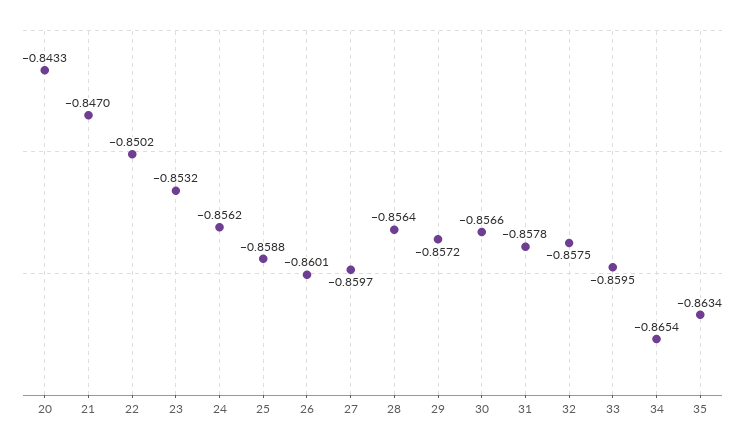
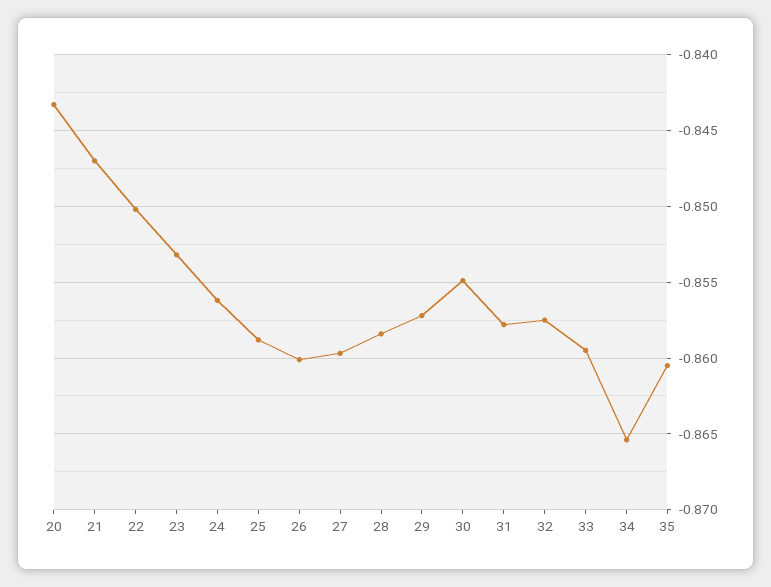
  {
    "20": -0.8433,
    "21": -0.847,
    "22": -0.8502,
    "23": -0.8532,
    "24": -0.8562,
    "25": -0.8588,
    "26": -0.8601,
    "27": -0.8597,
-   "28": -0.8564,
+   "28": -0.8585,
    "29": -0.8572,
-   "30": -0.8566,
+   "30": -0.855,
    "31": -0.8578,
    "32": -0.8575,
    "33": -0.8595,
    "34": -0.8654,
-   "35": -0.8634
+   "35": -0.8605
  }

